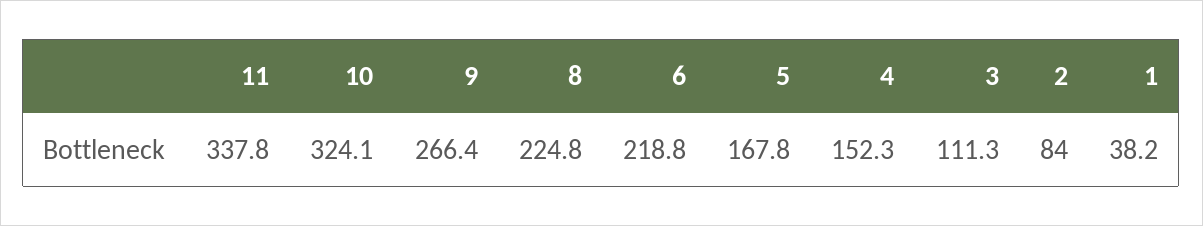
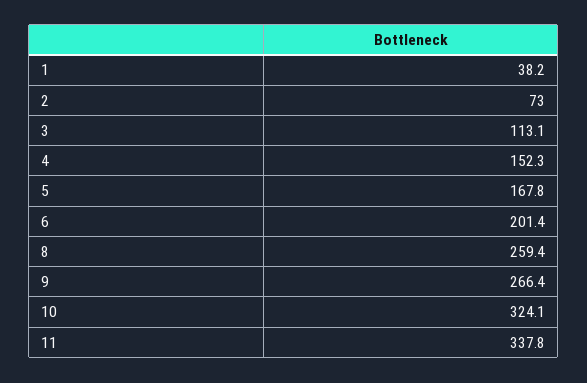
  {
    "11": 337.8,
    "10": 324.1,
    "9": 266.4,
-   "8": 224.8,
+   "8": 259.4,
-   "6": 218.8,
+   "6": 201.4,
    "5": 167.8,
    "4": 152.3,
-   "3": 111.3,
+   "3": 113.1,
-   "2": 84,
+   "2": 73,
    "1": 38.2
  }

